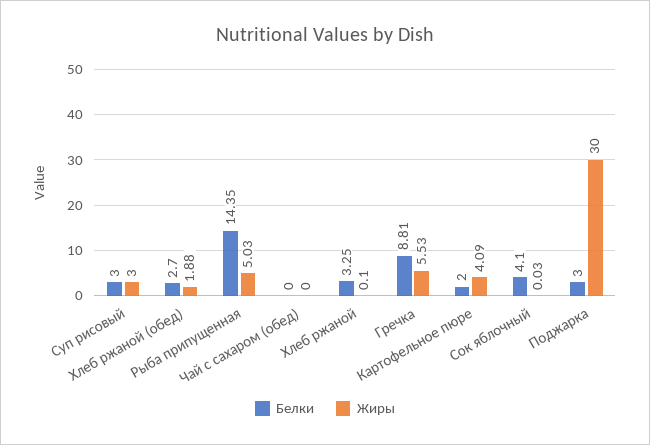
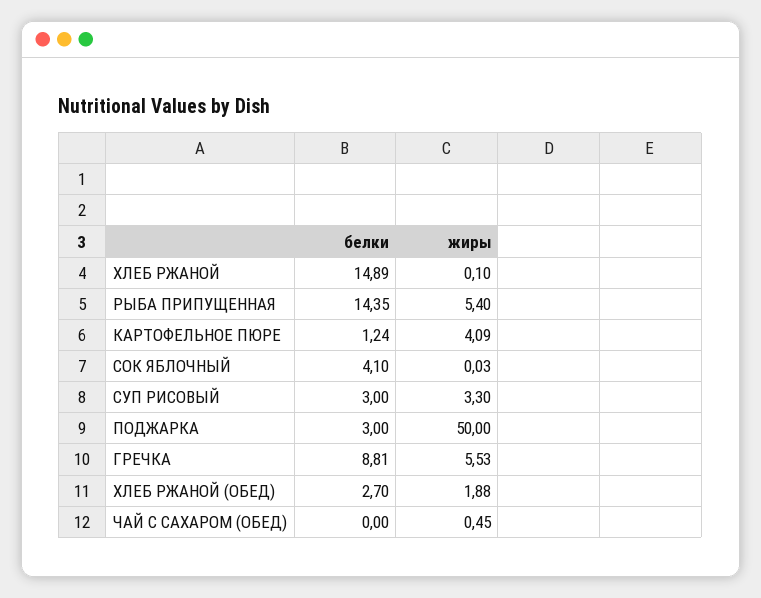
  {
    "Белки": {
      "Суп рисовый": 3,
      "Хлеб ржаной (обед)": 2.7,
      "Рыба припущенная": 14.35,
      "Чай с сахаром (обед)": 0,
-     "Хлеб ржаной": 3.25,
+     "Хлеб ржаной": 14.89,
      "Гречка": 8.81,
-     "Картофельное пюре": 2,
+     "Картофельное пюре": 1.24,
      "Сок яблочный": 4.1,
      "Поджарка": 3
    },
    "Жиры": {
-     "Суп рисовый": 3,
+     "Суп рисовый": 3.3,
      "Хлеб ржаной (обед)": 1.88,
-     "Рыба припущенная": 5.03,
+     "Рыба припущенная": 5.4,
-     "Чай с сахаром (обед)": 0,
+     "Чай с сахаром (обед)": 0.45,
      "Хлеб ржаной": 0.1,
      "Гречка": 5.53,
      "Картофельное пюре": 4.09,
      "Сок яблочный": 0.03,
-     "Поджарка": 30
+     "Поджарка": 50
    }
  }

